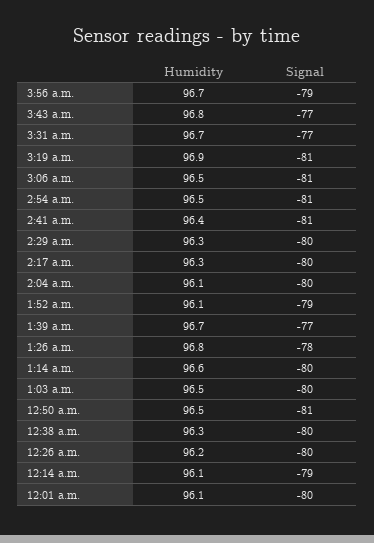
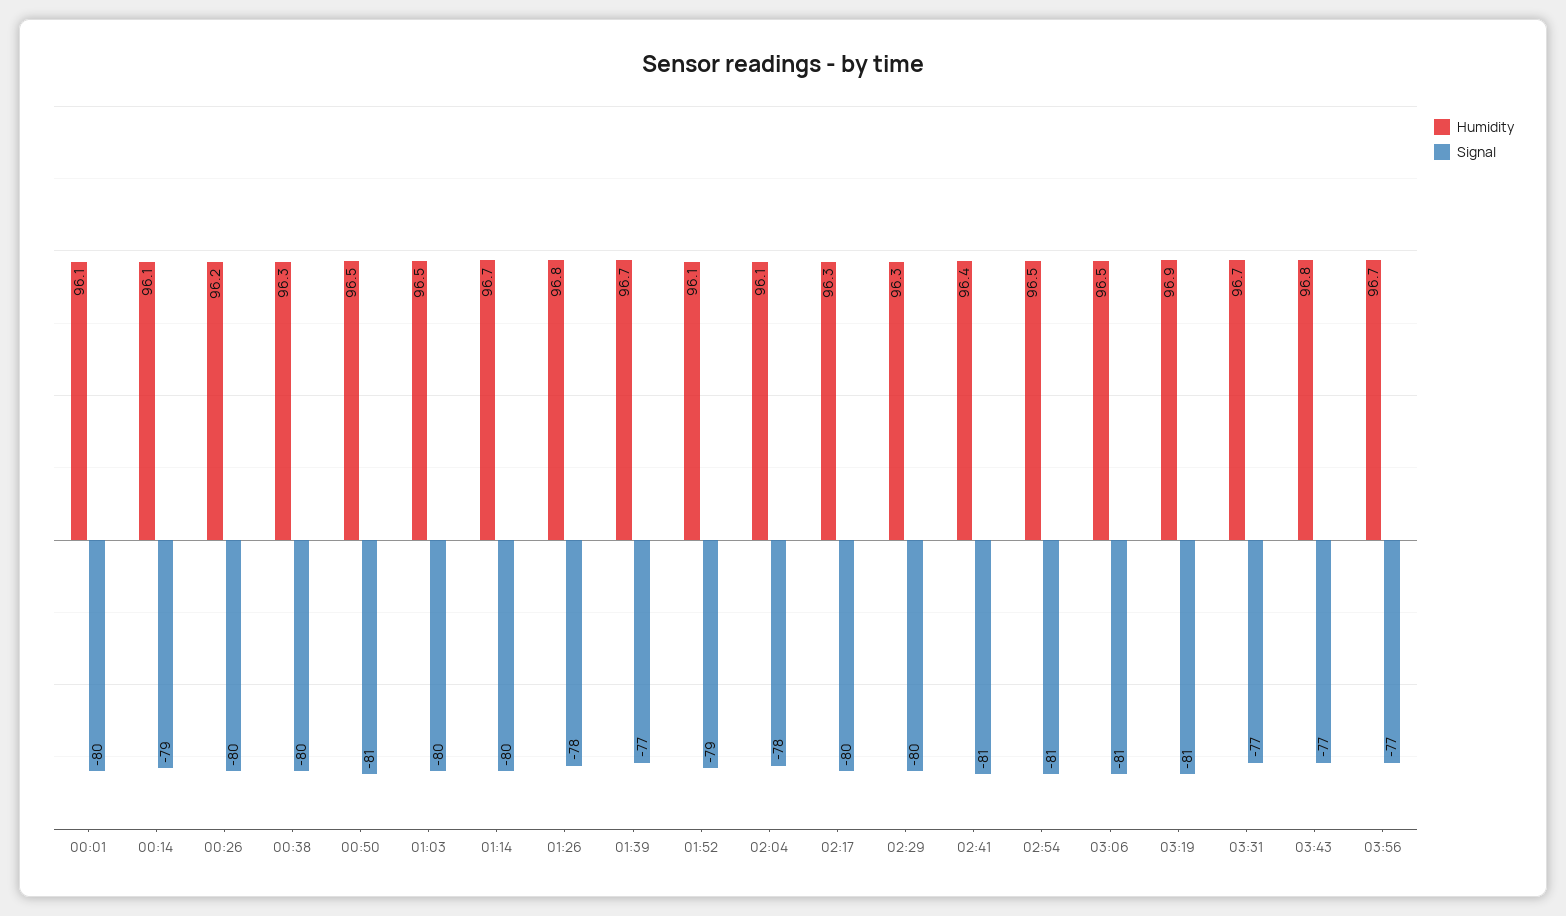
  {
    "Humidity": {
      "3:56 a.m.": 96.7,
      "3:43 a.m.": 96.8,
      "3:31 a.m.": 96.7,
      "3:19 a.m.": 96.9,
      "3:06 a.m.": 96.5,
      "2:54 a.m.": 96.5,
      "2:41 a.m.": 96.4,
      "2:29 a.m.": 96.3,
      "2:17 a.m.": 96.3,
      "2:04 a.m.": 96.1,
      "1:52 a.m.": 96.1,
      "1:39 a.m.": 96.7,
      "1:26 a.m.": 96.8,
-     "1:14 a.m.": 96.6,
+     "1:14 a.m.": 96.7,
      "1:03 a.m.": 96.5,
      "12:50 a.m.": 96.5,
      "12:38 a.m.": 96.3,
      "12:26 a.m.": 96.2,
      "12:14 a.m.": 96.1,
      "12:01 a.m.": 96.1
    },
    "Signal": {
-     "3:56 a.m.": -79,
+     "3:56 a.m.": -77,
      "3:43 a.m.": -77,
      "3:31 a.m.": -77,
      "3:19 a.m.": -81,
      "3:06 a.m.": -81,
      "2:54 a.m.": -81,
      "2:41 a.m.": -81,
      "2:29 a.m.": -80,
      "2:17 a.m.": -80,
-     "2:04 a.m.": -80,
+     "2:04 a.m.": -78,
      "1:52 a.m.": -79,
      "1:39 a.m.": -77,
      "1:26 a.m.": -78,
      "1:14 a.m.": -80,
      "1:03 a.m.": -80,
      "12:50 a.m.": -81,
      "12:38 a.m.": -80,
      "12:26 a.m.": -80,
      "12:14 a.m.": -79,
      "12:01 a.m.": -80
    }
  }

